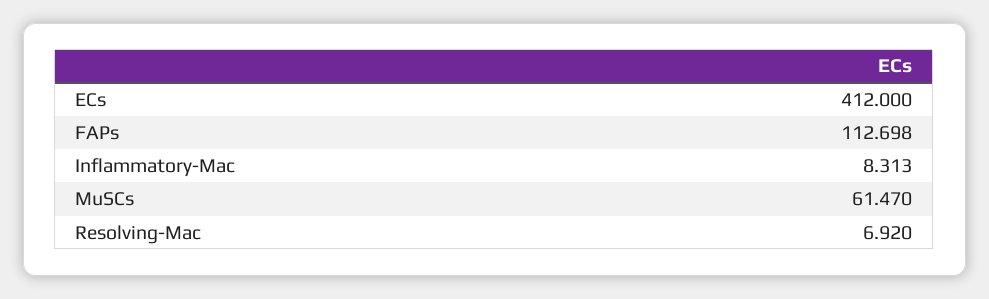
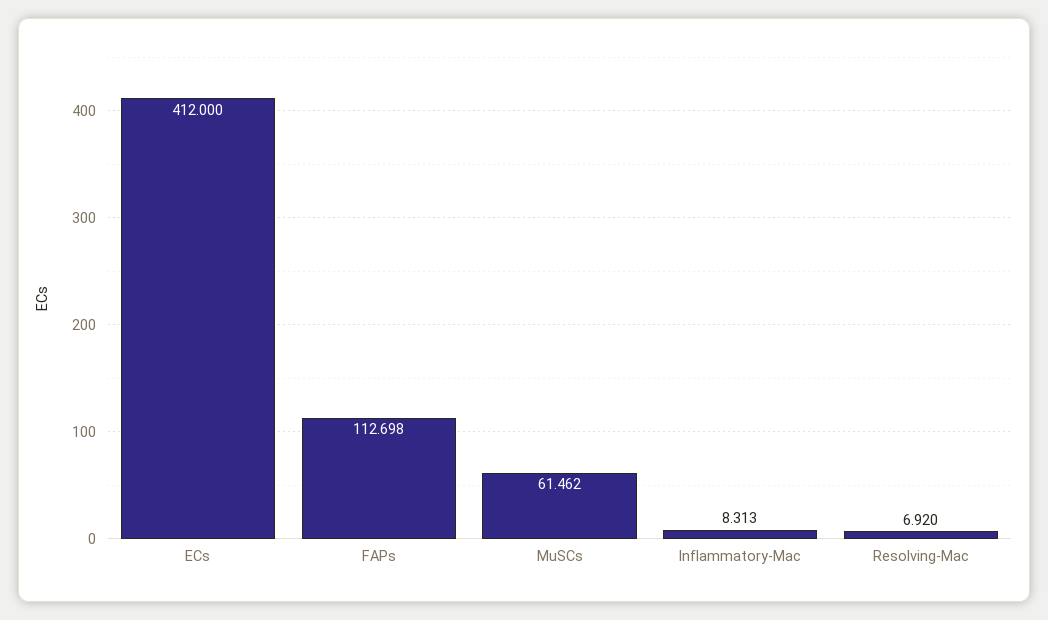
  {
    "ECs": 412,
    "FAPs": 112.698,
    "Inflammatory-Mac": 8.313,
-   "MuSCs": 61.47,
+   "MuSCs": 61.462,
    "Resolving-Mac": 6.92
  }

